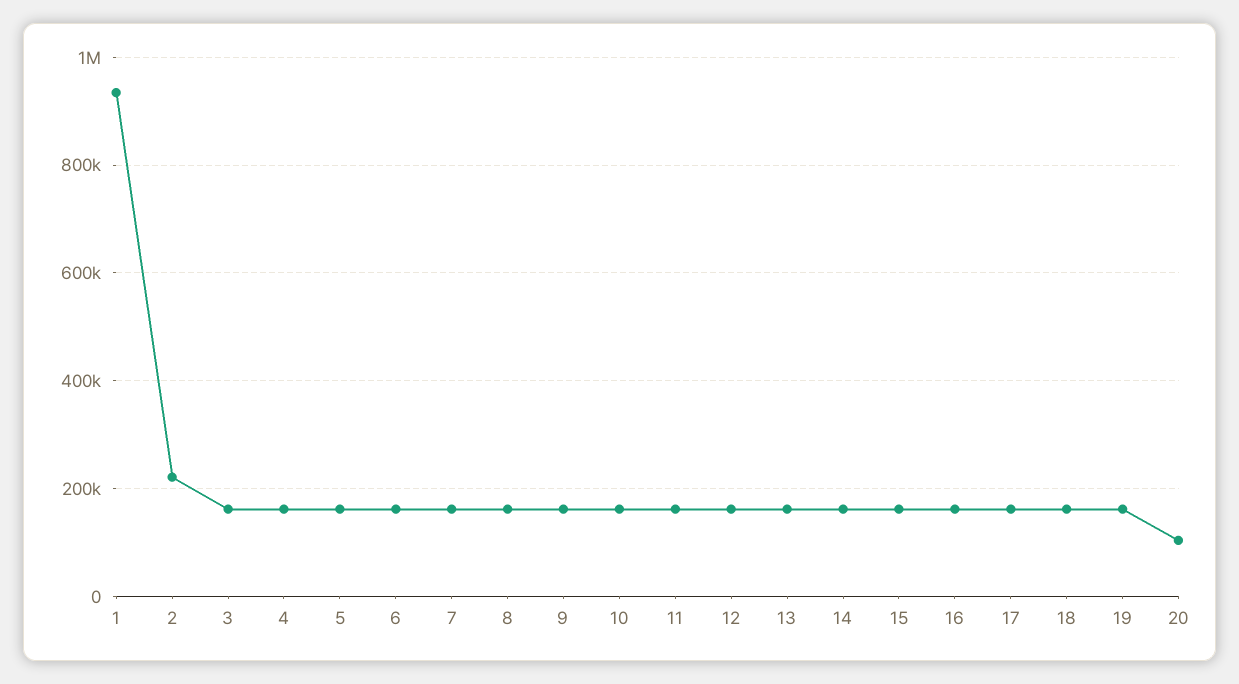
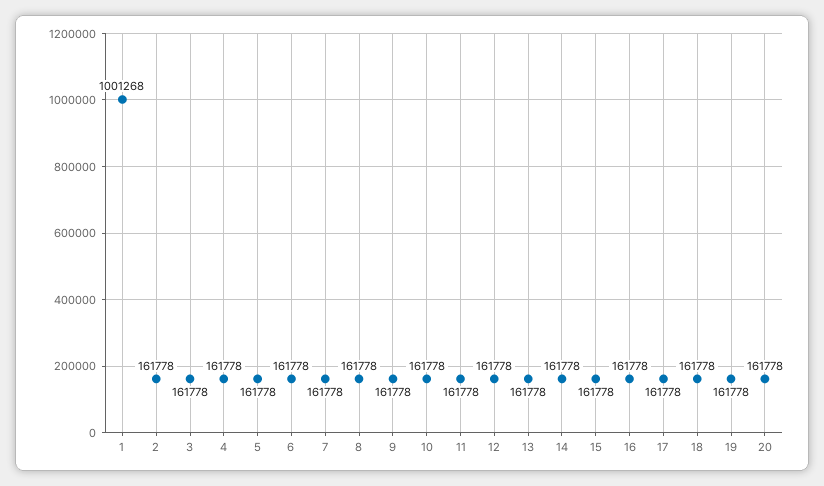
  {
-   "1": 940000,
+   "1": 1001268,
-   "2": 220000,
+   "2": 161778,
    "3": 161778,
    "4": 161778,
    "5": 161778,
    "6": 161778,
    "7": 161778,
    "8": 161778,
    "9": 161778,
    "10": 161778,
    "11": 161778,
    "12": 161778,
    "13": 161778,
    "14": 161778,
    "15": 161778,
    "16": 161778,
    "17": 161778,
    "18": 161778,
    "19": 161778,
-   "20": 100000
+   "20": 161778
  }

